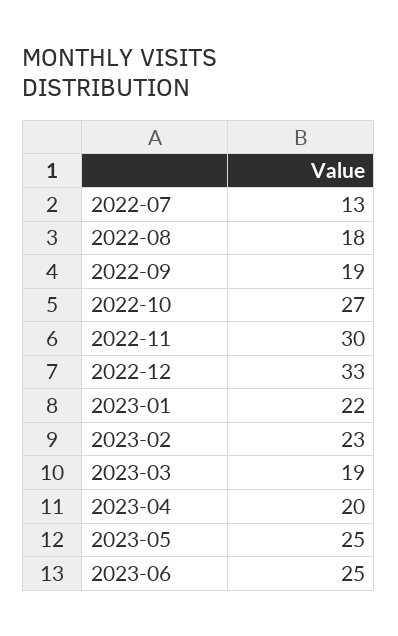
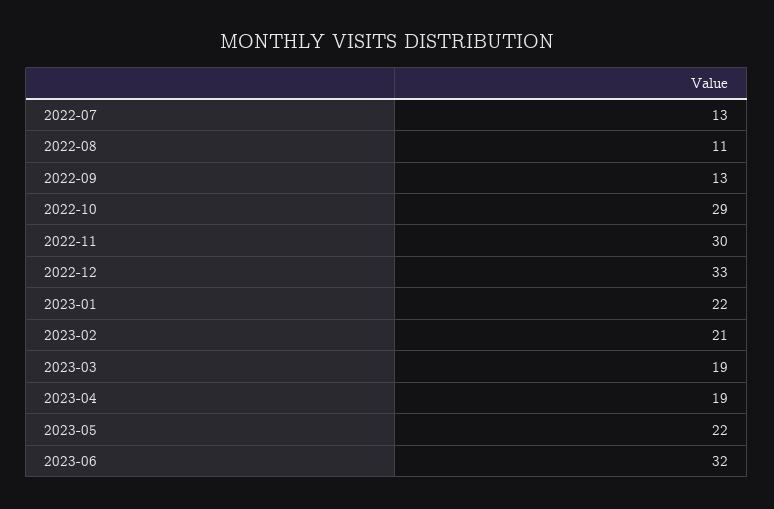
  {
    "2022-07": 13,
-   "2022-08": 18,
+   "2022-08": 11,
-   "2022-09": 19,
+   "2022-09": 13,
-   "2022-10": 27,
+   "2022-10": 29,
    "2022-11": 30,
    "2022-12": 33,
    "2023-01": 22,
-   "2023-02": 23,
+   "2023-02": 21,
    "2023-03": 19,
-   "2023-04": 20,
+   "2023-04": 19,
-   "2023-05": 25,
+   "2023-05": 22,
-   "2023-06": 25
+   "2023-06": 32
  }

